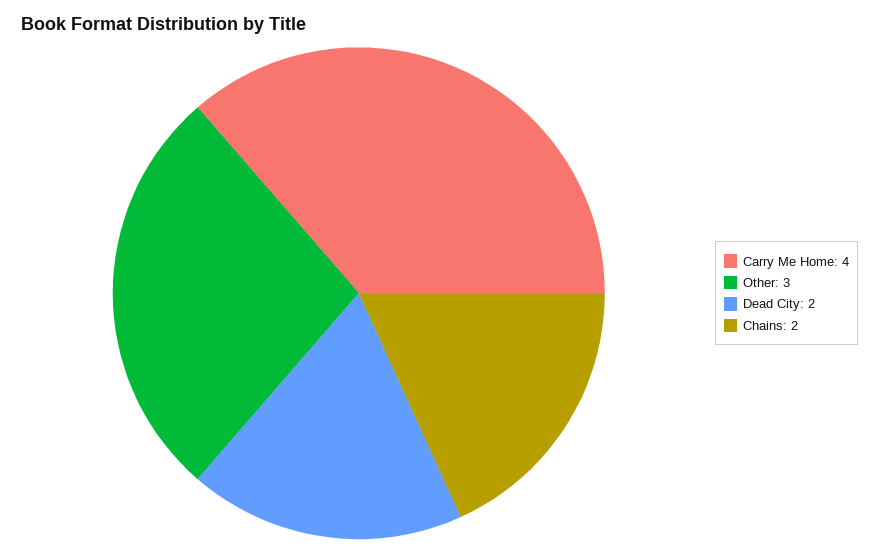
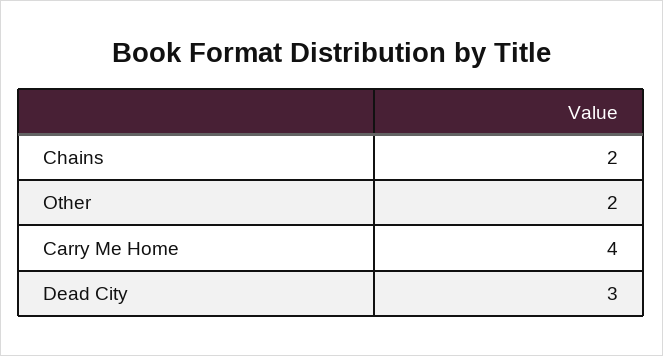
  {
    "Carry Me Home": 4,
-   "Other": 3,
+   "Other": 2,
-   "Dead City": 2,
+   "Dead City": 3,
    "Chains": 2
  }

